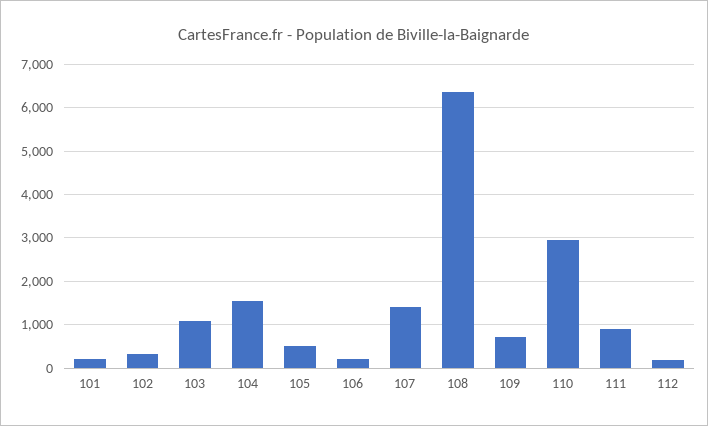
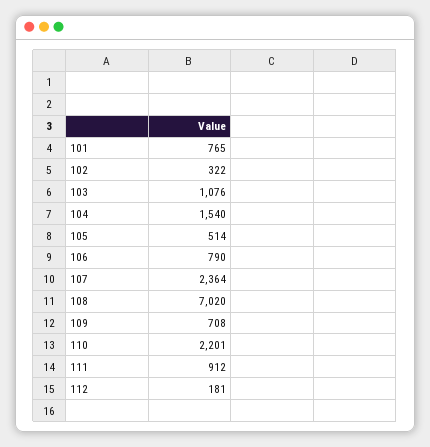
  {
-   "101": 200,
+   "101": 765,
    "102": 322,
    "103": 1076,
    "104": 1540,
    "105": 514,
-   "106": 200,
+   "106": 790,
-   "107": 1400,
+   "107": 2364,
-   "108": 6400,
+   "108": 7020,
    "109": 708,
-   "110": 3000,
+   "110": 2201,
    "111": 912,
    "112": 181
  }

